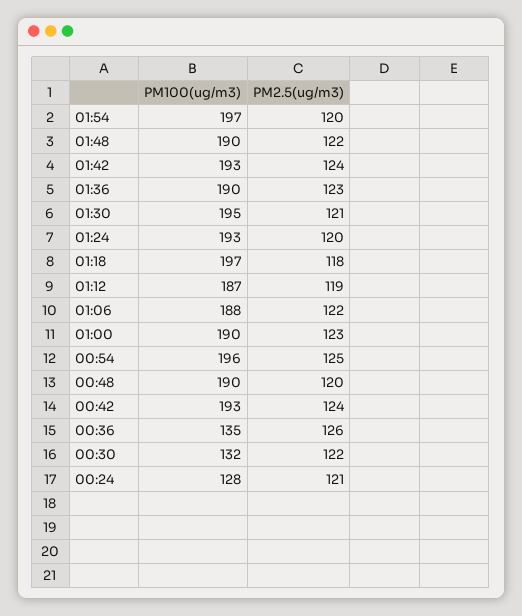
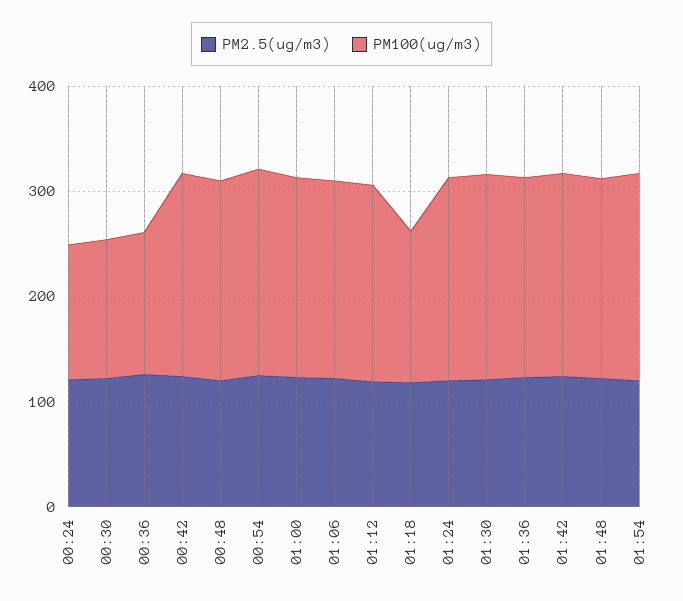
  {
    "PM100(ug/m3)": {
      "01:54": 197,
      "01:48": 190,
      "01:42": 193,
      "01:36": 190,
      "01:30": 195,
      "01:24": 193,
-     "01:18": 197,
+     "01:18": 140,
      "01:12": 187,
      "01:06": 188,
      "01:00": 190,
      "00:54": 196,
      "00:48": 190,
      "00:42": 193,
      "00:36": 135,
      "00:30": 132,
      "00:24": 128
    },
    "PM2.5(ug/m3)": {
      "01:54": 120,
      "01:48": 122,
      "01:42": 124,
      "01:36": 123,
      "01:30": 121,
      "01:24": 120,
      "01:18": 118,
      "01:12": 119,
      "01:06": 122,
      "01:00": 123,
      "00:54": 125,
      "00:48": 120,
      "00:42": 124,
      "00:36": 126,
      "00:30": 122,
      "00:24": 121
    }
  }

